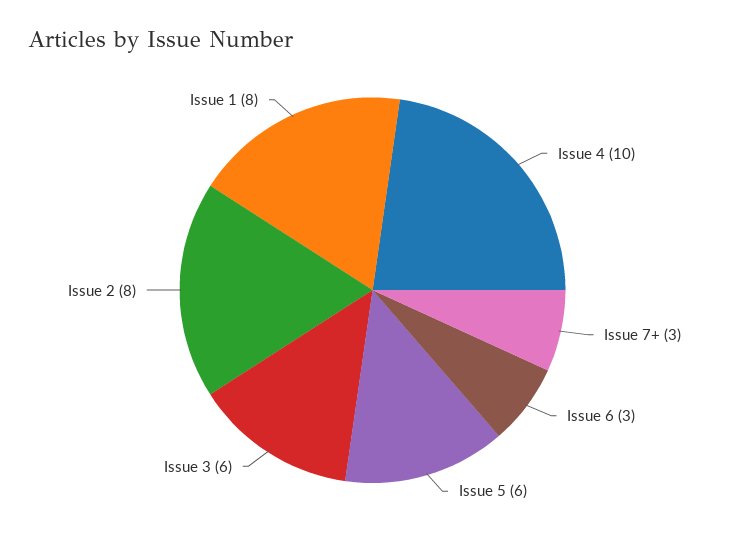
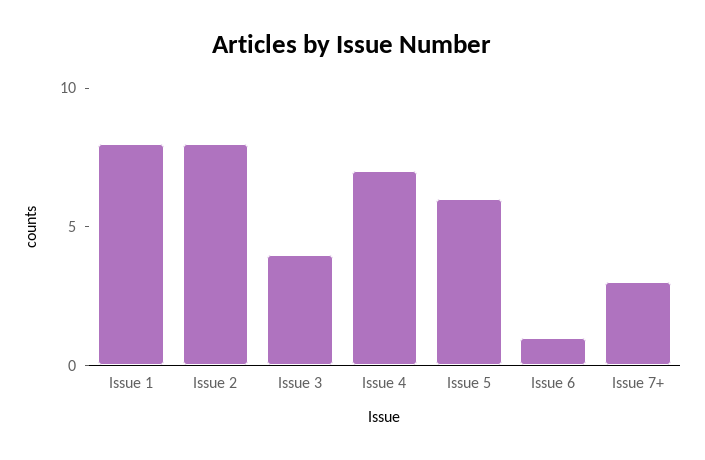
  {
-   "Issue 4": 10,
+   "Issue 4": 7,
    "Issue 7+": 3,
-   "Issue 6": 3,
+   "Issue 6": 1,
    "Issue 5": 6,
-   "Issue 3": 6,
+   "Issue 3": 4,
    "Issue 2": 8,
    "Issue 1": 8
  }

